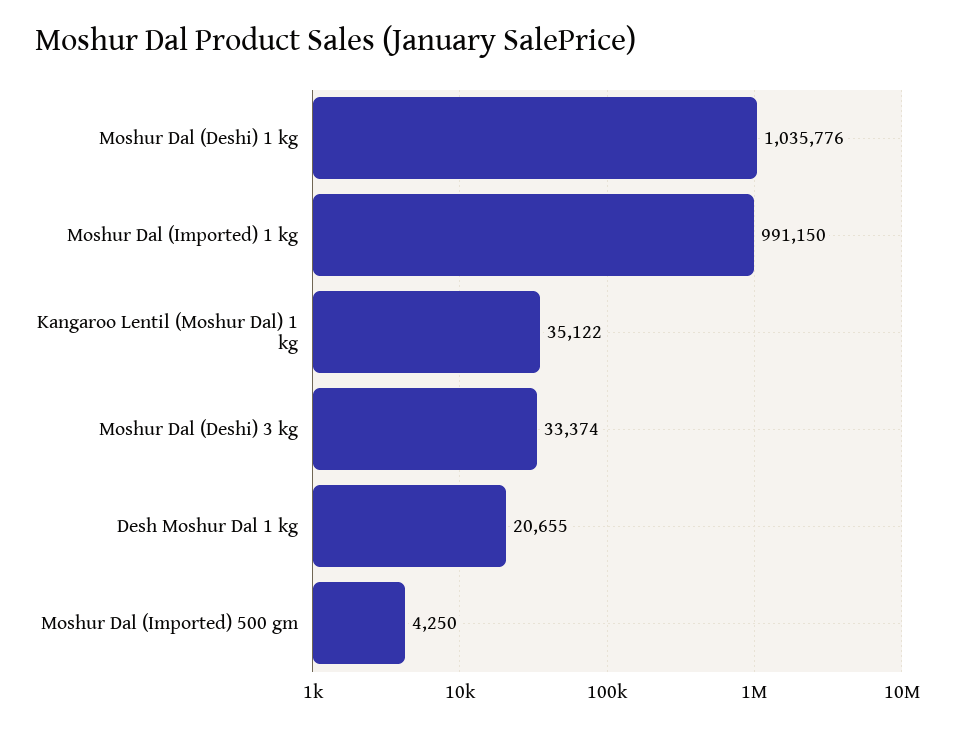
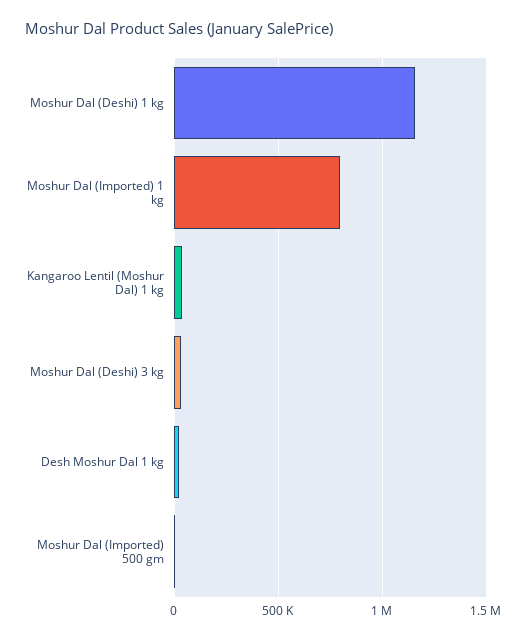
  {
-   "Moshur Dal (Deshi) 1 kg": 1035776,
+   "Moshur Dal (Deshi) 1 kg": 1150000,
-   "Moshur Dal (Imported) 1 kg": 991150,
+   "Moshur Dal (Imported) 1 kg": 800000,
    "Kangaroo Lentil (Moshur Dal) 1 kg": 35122,
    "Moshur Dal (Deshi) 3 kg": 33374,
    "Desh Moshur Dal 1 kg": 20655,
    "Moshur Dal (Imported) 500 gm": 4250
  }

